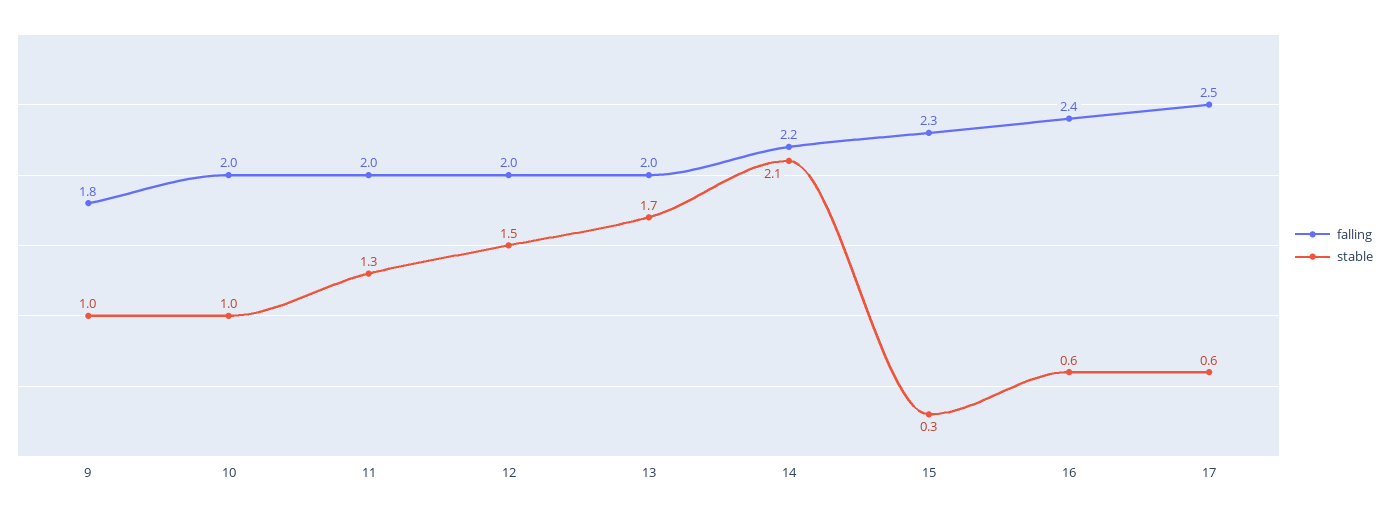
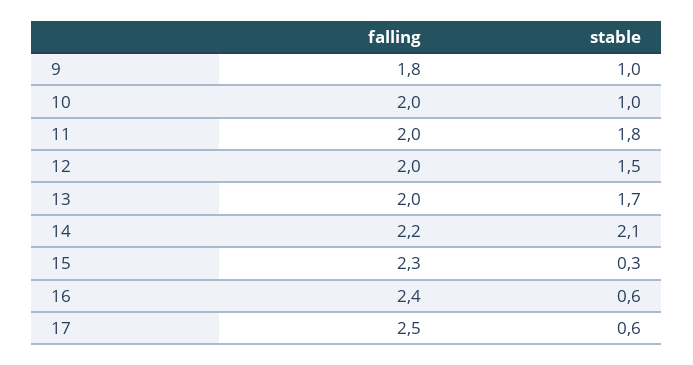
  {
    "falling": {
      "9": 1.8,
      "10": 2,
      "11": 2,
      "12": 2,
      "13": 2,
      "14": 2.2,
      "15": 2.3,
      "16": 2.4,
      "17": 2.5
    },
    "stable": {
      "9": 1,
      "10": 1,
-     "11": 1.3,
+     "11": 1.8,
      "12": 1.5,
      "13": 1.7,
      "14": 2.1,
      "15": 0.3,
      "16": 0.6,
      "17": 0.6
    }
  }

